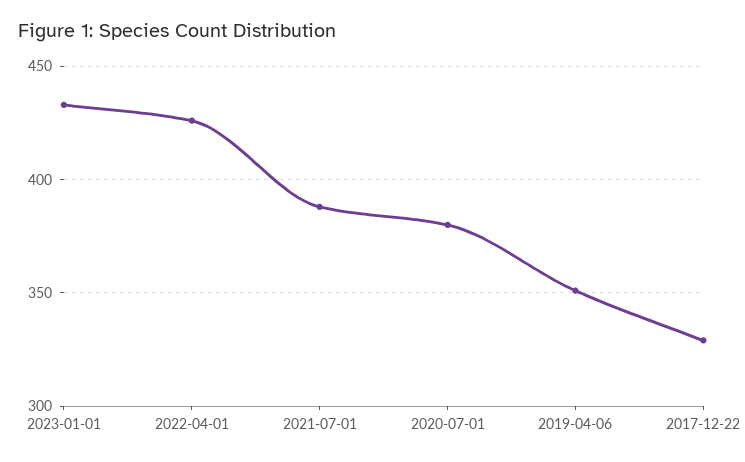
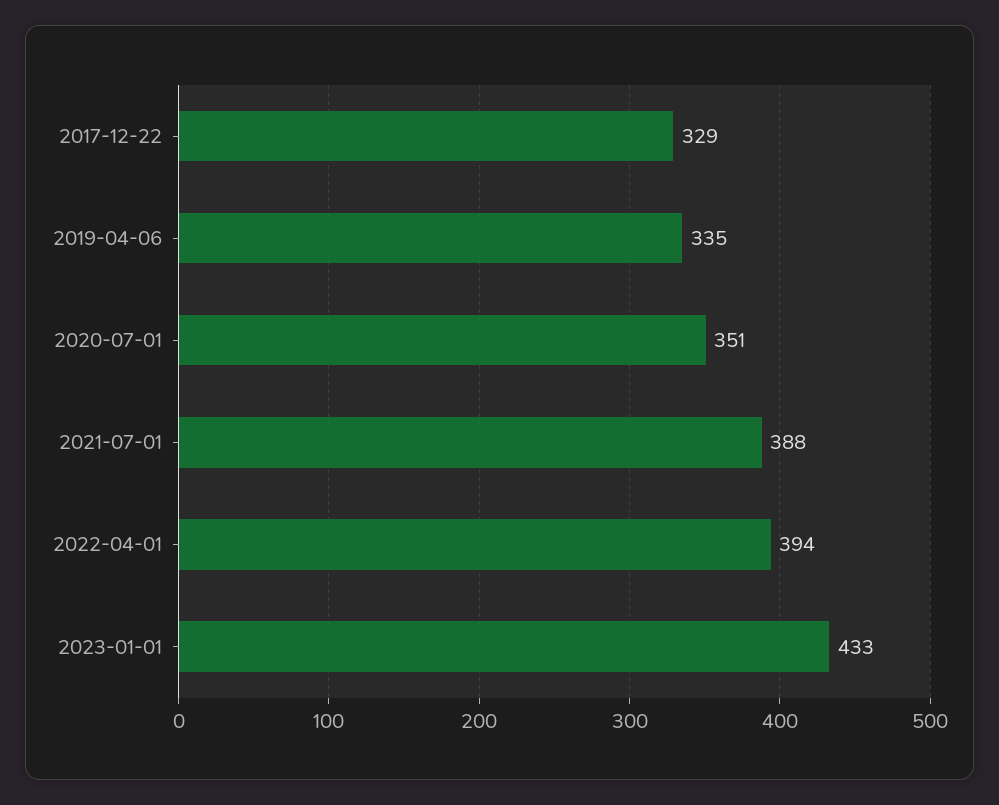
  {
    "2023-01-01": 433,
-   "2022-04-01": 425,
+   "2022-04-01": 394,
    "2021-07-01": 388,
-   "2020-07-01": 380,
+   "2020-07-01": 351,
-   "2019-04-06": 350,
+   "2019-04-06": 335,
    "2017-12-22": 329
  }

